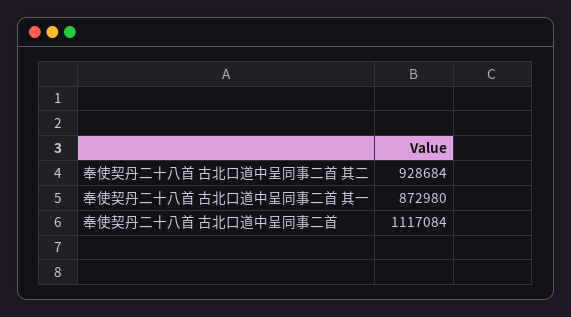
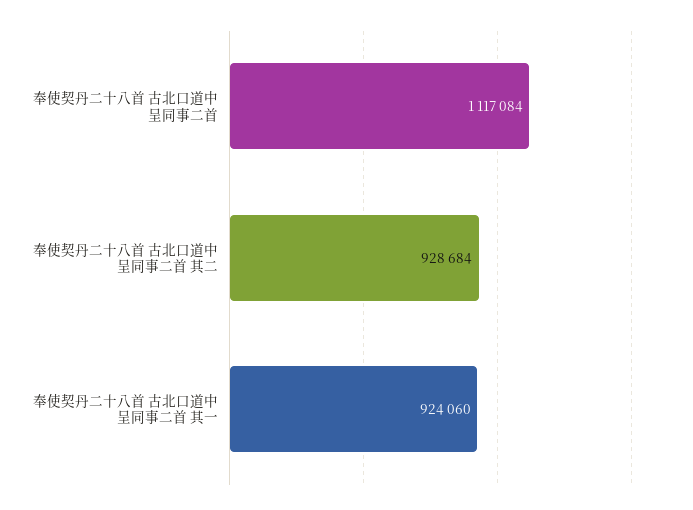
  {
    "奉使契丹二十八首 古北口道中呈同事二首 其二": 928684,
-   "奉使契丹二十八首 古北口道中呈同事二首 其一": 872980,
+   "奉使契丹二十八首 古北口道中呈同事二首 其一": 924060,
    "奉使契丹二十八首 古北口道中呈同事二首": 1117084
  }

